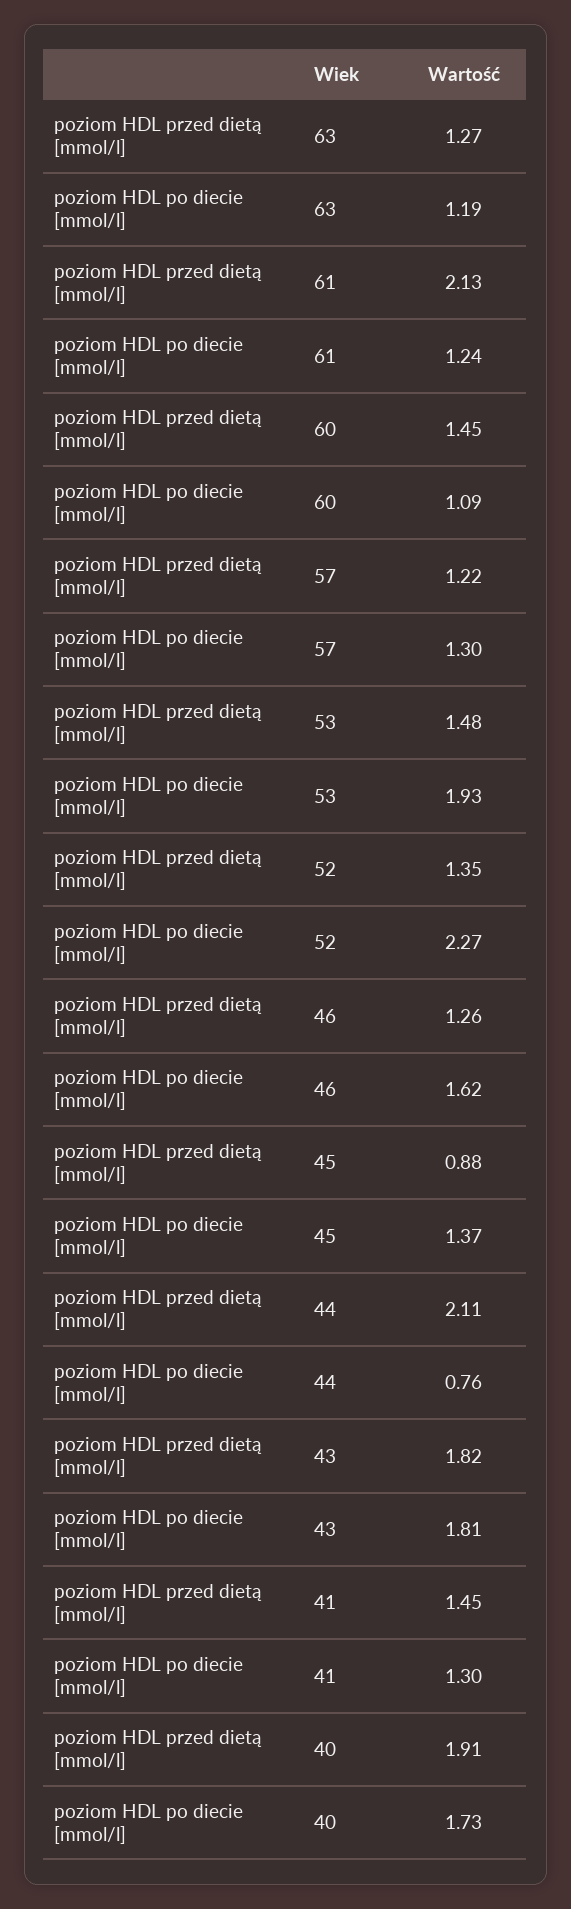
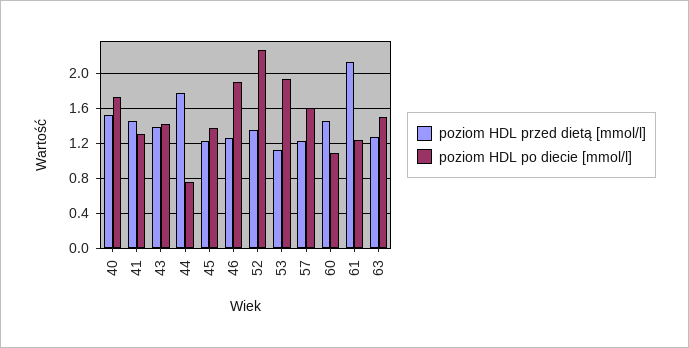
  {
    "poziom HDL przed dietą [mmol/l]": {
      "63": 1.27,
      "61": 2.13,
      "60": 1.45,
      "57": 1.22,
-     "53": 1.48,
+     "53": 1.1,
      "52": 1.35,
      "46": 1.26,
-     "45": 0.88,
+     "45": 1.2,
-     "44": 2.11,
+     "44": 1.8,
-     "43": 1.82,
+     "43": 1.4,
      "41": 1.45,
-     "40": 1.91
+     "40": 1.5
    },
    "poziom HDL po diecie [mmol/l]": {
-     "63": 1.19,
+     "63": 1.5,
      "61": 1.24,
      "60": 1.09,
-     "57": 1.3,
+     "57": 1.6,
      "53": 1.93,
      "52": 2.27,
-     "46": 1.62,
+     "46": 1.9,
      "45": 1.37,
      "44": 0.76,
-     "43": 1.81,
+     "43": 1.4,
      "41": 1.3,
      "40": 1.73
    }
  }

